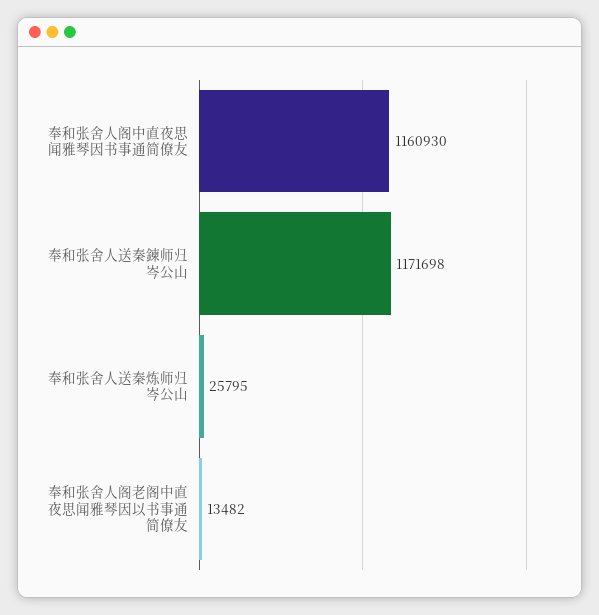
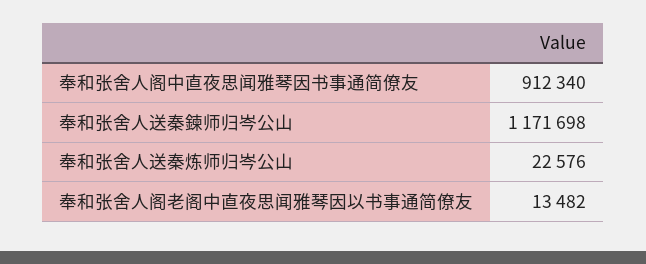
  {
-   "奉和张舍人阁中直夜思闻雅琴因书事通简僚友": 1160930,
+   "奉和张舍人阁中直夜思闻雅琴因书事通简僚友": 912340,
    "奉和张舍人送秦鍊师归岑公山": 1171698,
-   "奉和张舍人送秦炼师归岑公山": 25795,
+   "奉和张舍人送秦炼师归岑公山": 22576,
    "奉和张舍人阁老阁中直夜思闻雅琴因以书事通简僚友": 13482
  }

